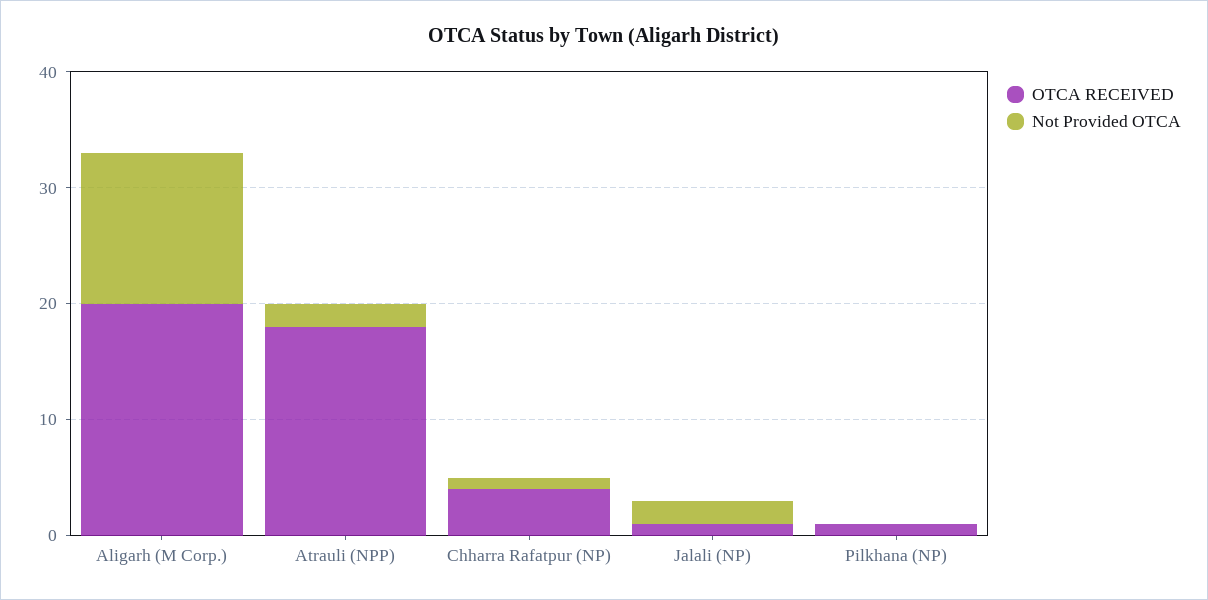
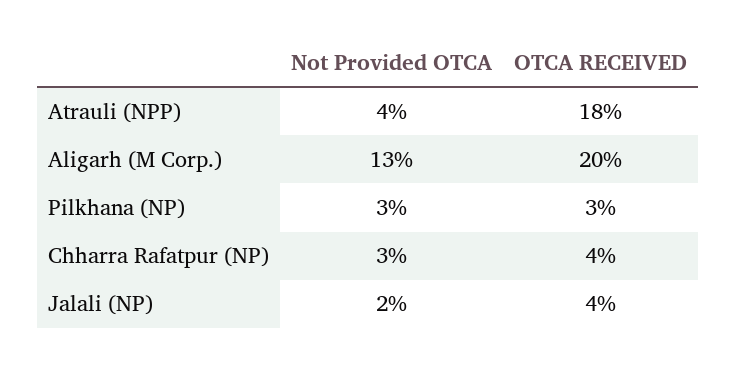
  {
    "OTCA RECEIVED": {
      "Aligarh (M Corp.)": 20,
      "Atrauli (NPP)": 18,
      "Chharra Rafatpur (NP)": 4,
-     "Jalali (NP)": 1,
+     "Jalali (NP)": 4,
-     "Pilkhana (NP)": 1
+     "Pilkhana (NP)": 3
    },
    "Not Provided OTCA": {
      "Aligarh (M Corp.)": 13,
-     "Atrauli (NPP)": 2,
+     "Atrauli (NPP)": 4,
-     "Chharra Rafatpur (NP)": 1,
+     "Chharra Rafatpur (NP)": 3,
      "Jalali (NP)": 2,
-     "Pilkhana (NP)": 0
+     "Pilkhana (NP)": 3
    }
  }

